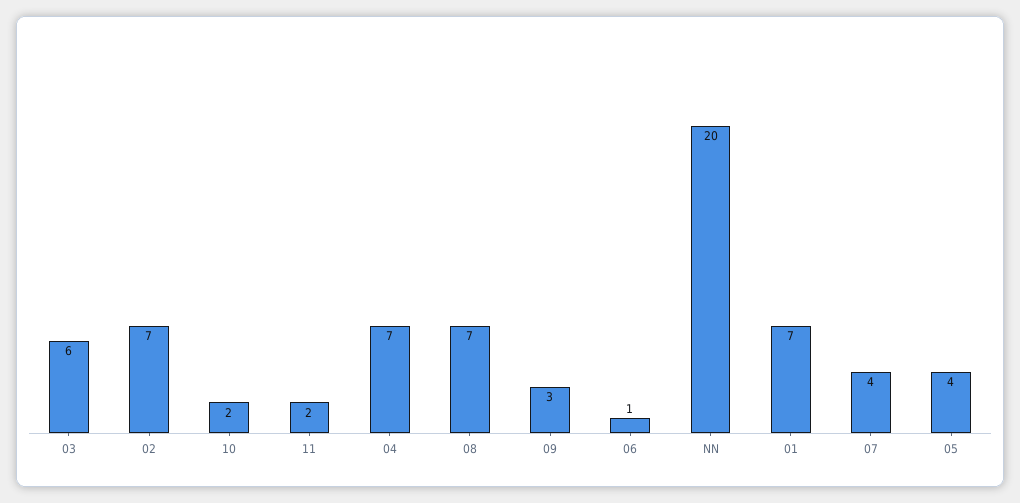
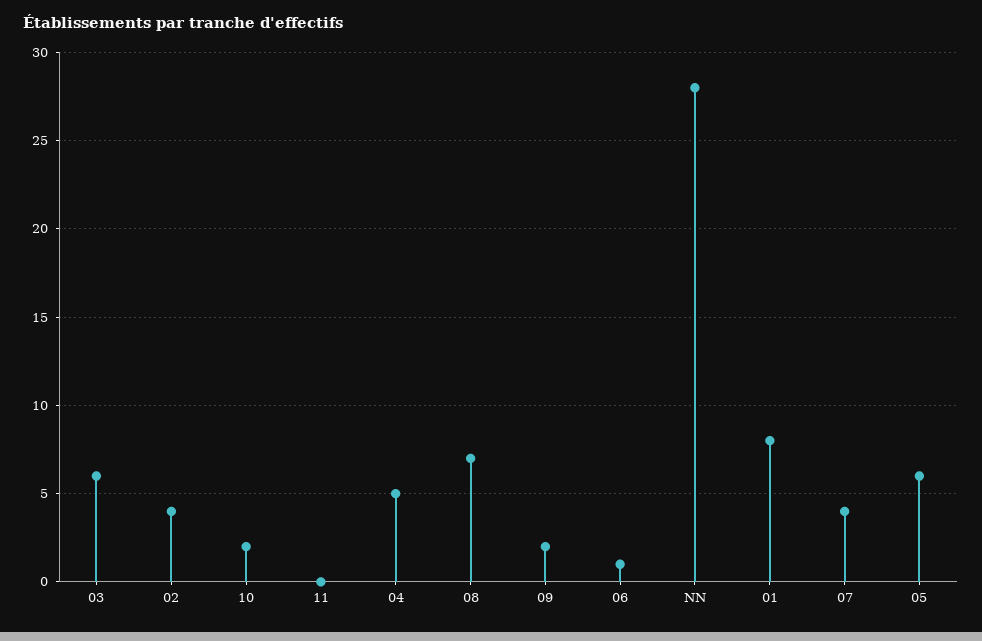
  {
    "03": 6,
-   "02": 7,
+   "02": 4,
    "10": 2,
-   "11": 2,
+   "11": 0,
-   "04": 7,
+   "04": 5,
    "08": 7,
-   "09": 3,
+   "09": 2,
    "06": 1,
-   "NN": 20,
+   "NN": 28,
-   "01": 7,
+   "01": 8,
    "07": 4,
-   "05": 4
+   "05": 6
  }

